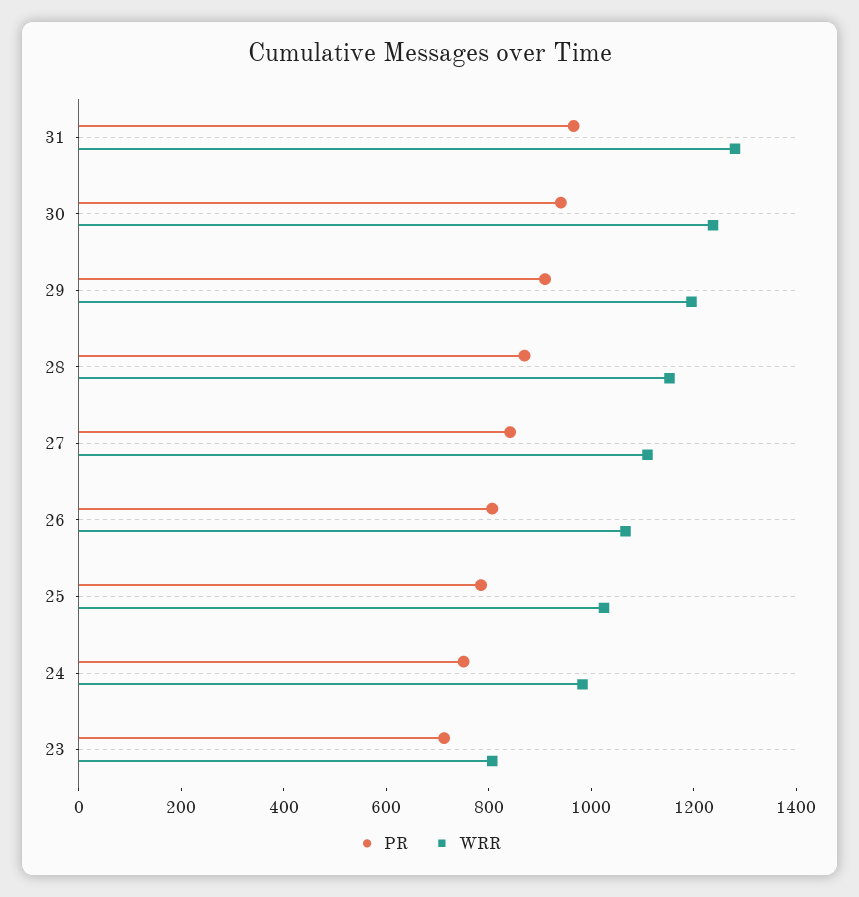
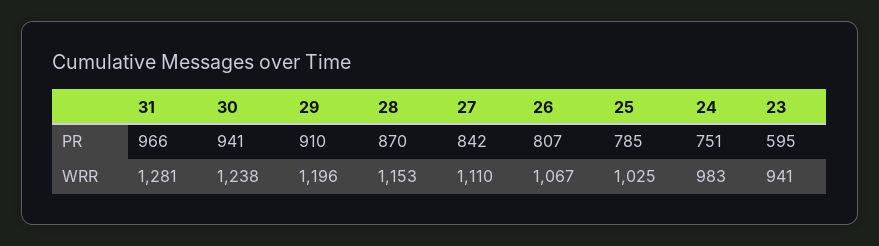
  {
    "PR": {
      "31": 966,
      "30": 941,
      "29": 910,
      "28": 870,
      "27": 842,
      "26": 807,
      "25": 785,
      "24": 751,
-     "23": 700
+     "23": 595
    },
    "WRR": {
      "31": 1281,
      "30": 1238,
      "29": 1196,
      "28": 1153,
      "27": 1110,
      "26": 1067,
      "25": 1025,
      "24": 983,
-     "23": 800
+     "23": 941
    }
  }

